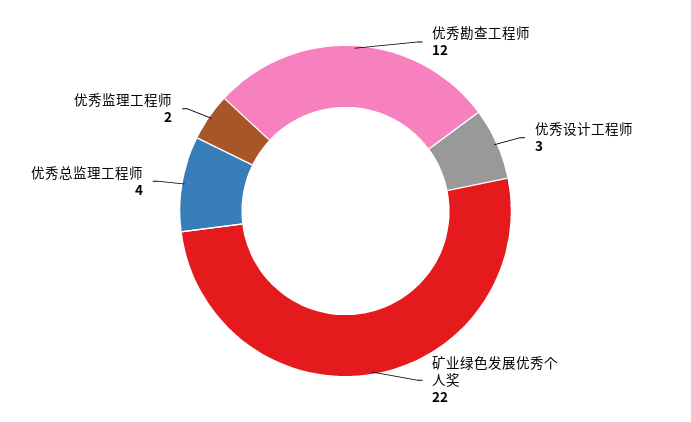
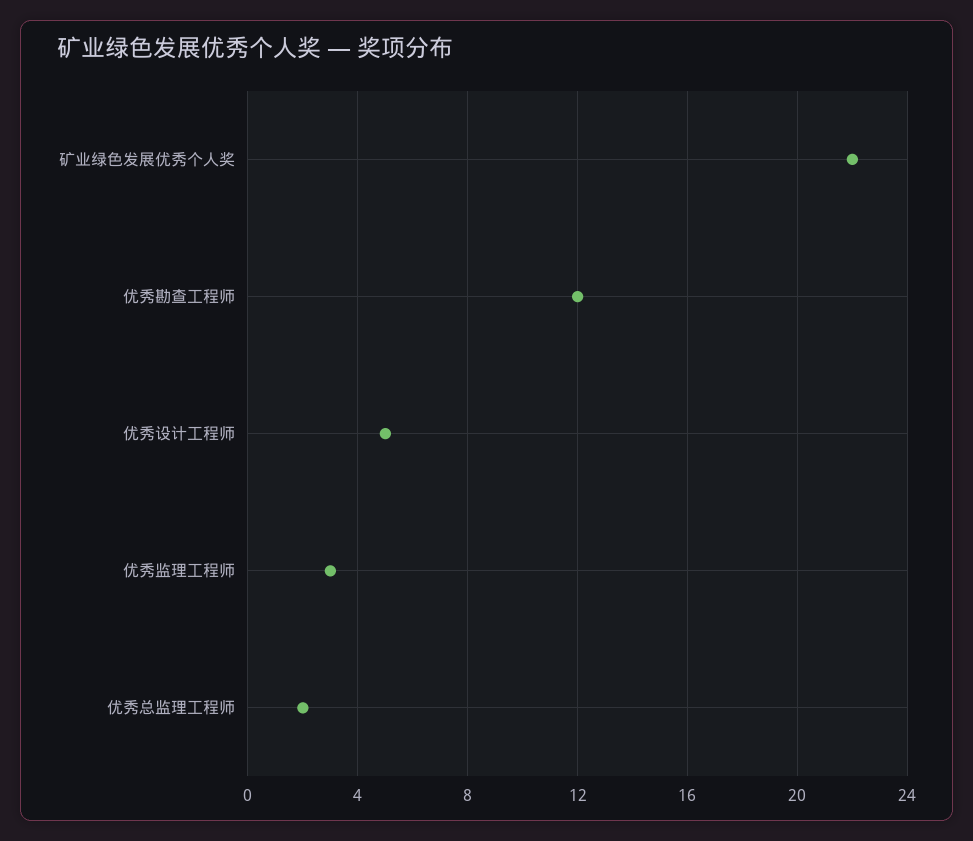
  {
    "优秀勘查工程师": 12,
-   "优秀设计工程师": 3,
+   "优秀设计工程师": 5,
    "矿业绿色发展优秀个人奖": 22,
-   "优秀总监理工程师": 4,
+   "优秀总监理工程师": 2,
-   "优秀监理工程师": 2
+   "优秀监理工程师": 3
  }

